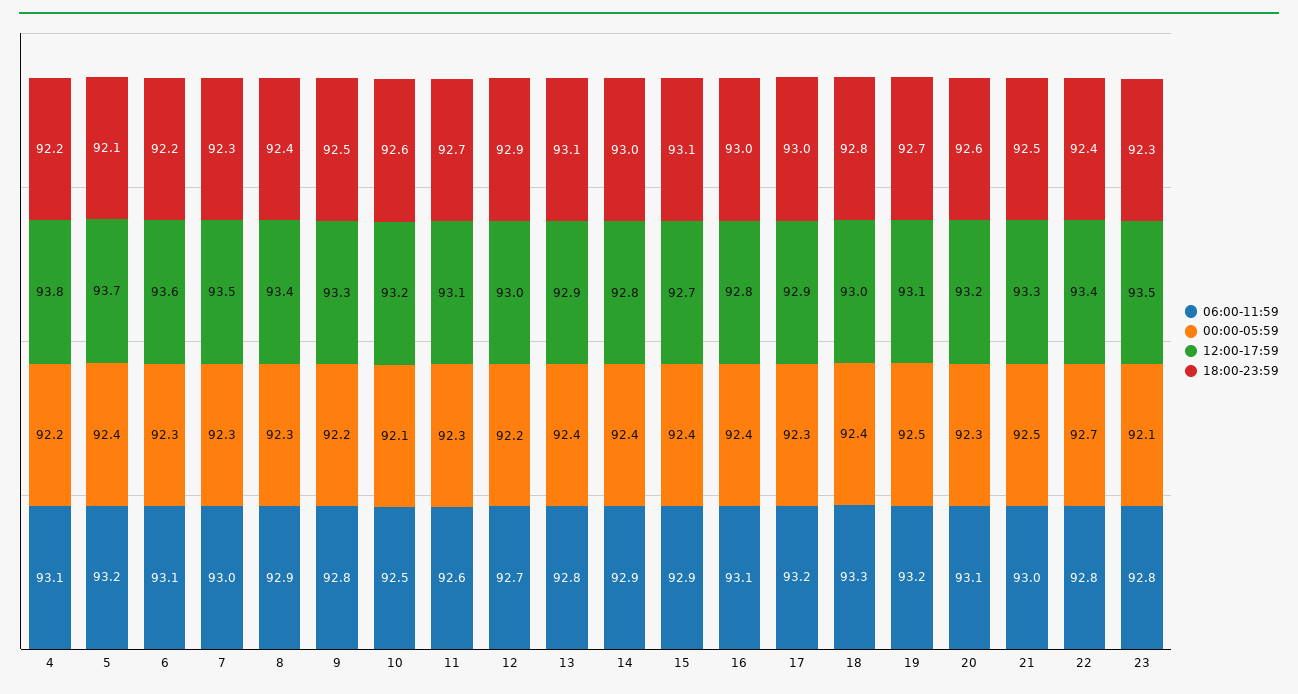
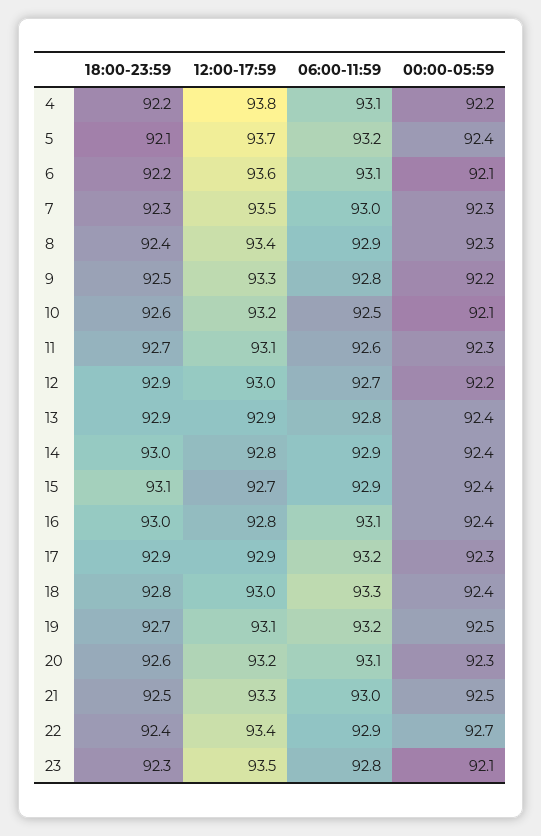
  {
    "06:00-11:59": {
      "4": 93.1,
      "5": 93.2,
      "6": 93.1,
      "7": 93,
      "8": 92.9,
      "9": 92.8,
      "10": 92.5,
      "11": 92.6,
      "12": 92.7,
      "13": 92.8,
      "14": 92.9,
      "15": 92.9,
      "16": 93.1,
      "17": 93.2,
      "18": 93.3,
      "19": 93.2,
      "20": 93.1,
      "21": 93,
-     "22": 92.8,
+     "22": 92.9,
      "23": 92.8
    },
    "00:00-05:59": {
      "4": 92.2,
      "5": 92.4,
-     "6": 92.3,
+     "6": 92.1,
      "7": 92.3,
      "8": 92.3,
      "9": 92.2,
      "10": 92.1,
      "11": 92.3,
      "12": 92.2,
      "13": 92.4,
      "14": 92.4,
      "15": 92.4,
      "16": 92.4,
      "17": 92.3,
      "18": 92.4,
      "19": 92.5,
      "20": 92.3,
      "21": 92.5,
      "22": 92.7,
      "23": 92.1
    },
    "12:00-17:59": {
      "4": 93.8,
      "5": 93.7,
      "6": 93.6,
      "7": 93.5,
      "8": 93.4,
      "9": 93.3,
      "10": 93.2,
      "11": 93.1,
      "12": 93,
      "13": 92.9,
      "14": 92.8,
      "15": 92.7,
      "16": 92.8,
      "17": 92.9,
      "18": 93,
      "19": 93.1,
      "20": 93.2,
      "21": 93.3,
      "22": 93.4,
      "23": 93.5
    },
    "18:00-23:59": {
      "4": 92.2,
      "5": 92.1,
      "6": 92.2,
      "7": 92.3,
      "8": 92.4,
      "9": 92.5,
      "10": 92.6,
      "11": 92.7,
      "12": 92.9,
-     "13": 93.1,
+     "13": 92.9,
      "14": 93,
      "15": 93.1,
      "16": 93,
-     "17": 93,
+     "17": 92.9,
      "18": 92.8,
      "19": 92.7,
      "20": 92.6,
      "21": 92.5,
      "22": 92.4,
      "23": 92.3
    }
  }

